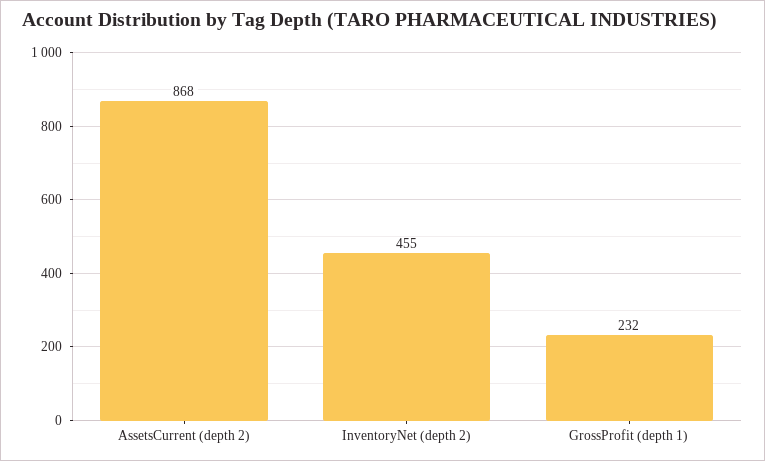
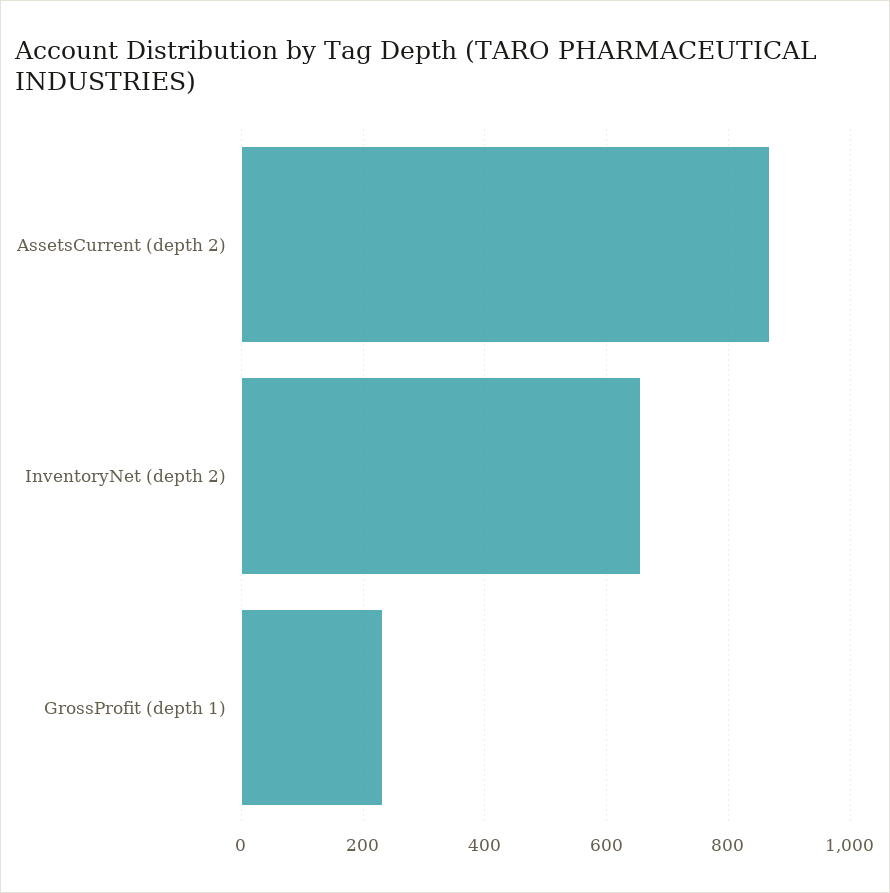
  {
    "AssetsCurrent (depth 2)": 868,
-   "InventoryNet (depth 2)": 455,
+   "InventoryNet (depth 2)": 660,
    "GrossProfit (depth 1)": 232
  }

